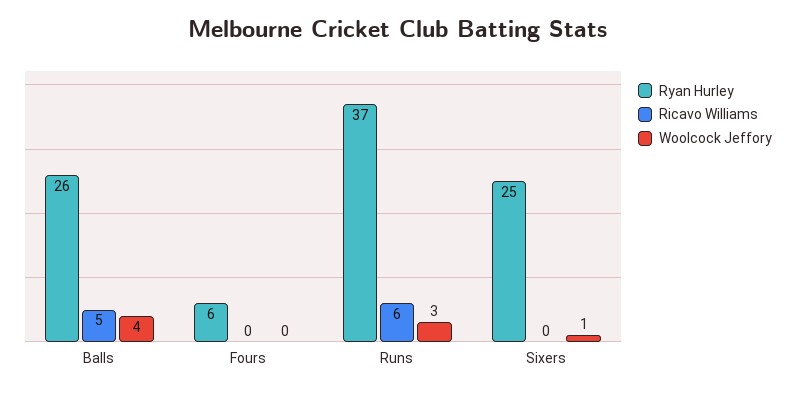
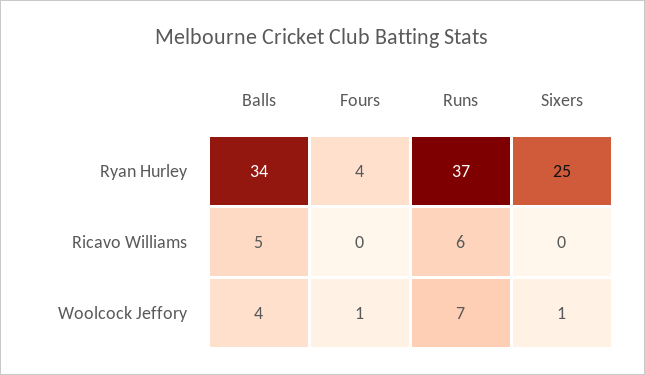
  {
    "Ryan Hurley": {
-     "Balls": 26,
+     "Balls": 34,
-     "Fours": 6,
+     "Fours": 4,
      "Runs": 37,
      "Sixers": 25
    },
    "Ricavo Williams": {
      "Balls": 5,
      "Fours": 0,
      "Runs": 6,
      "Sixers": 0
    },
    "Woolcock Jeffory": {
      "Balls": 4,
-     "Fours": 0,
+     "Fours": 1,
-     "Runs": 3,
+     "Runs": 7,
      "Sixers": 1
    }
  }

